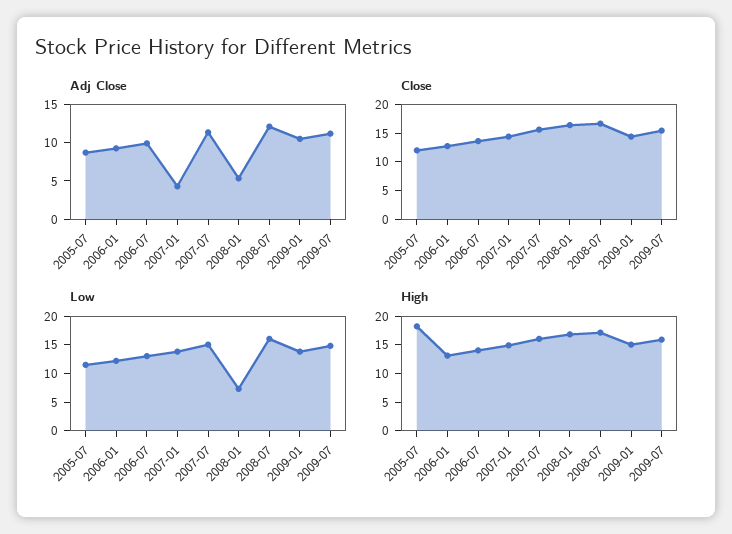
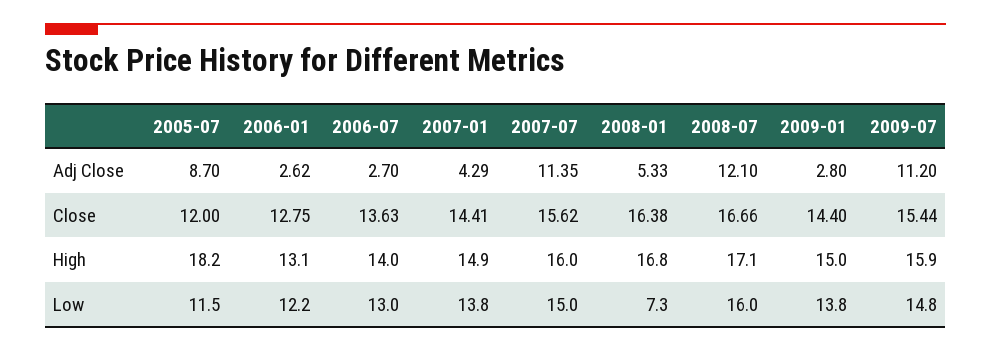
  {
    "Adj Close": {
      "2005-07": 8.7,
-     "2006-01": 10,
+     "2006-01": 2.62,
-     "2006-07": 10,
+     "2006-07": 2.7,
      "2007-01": 4.29,
      "2007-07": 11.35,
      "2008-01": 5.33,
      "2008-07": 12.1,
-     "2009-01": 10,
+     "2009-01": 2.8,
      "2009-07": 11.2
    },
    "Close": {
      "2005-07": 12,
      "2006-01": 12.75,
      "2006-07": 13.63,
      "2007-01": 14.41,
      "2007-07": 15.62,
      "2008-01": 16.38,
      "2008-07": 16.66,
      "2009-01": 14.4,
      "2009-07": 15.44
    },
    "Low": {
      "2005-07": 11.5,
      "2006-01": 12.2,
      "2006-07": 13,
      "2007-01": 13.8,
      "2007-07": 15,
      "2008-01": 7.3,
      "2008-07": 16,
      "2009-01": 13.8,
      "2009-07": 14.8
    },
    "High": {
      "2005-07": 18.2,
      "2006-01": 13.1,
      "2006-07": 14,
      "2007-01": 14.9,
      "2007-07": 16,
      "2008-01": 16.8,
      "2008-07": 17.1,
      "2009-01": 15,
      "2009-07": 15.9
    }
  }

